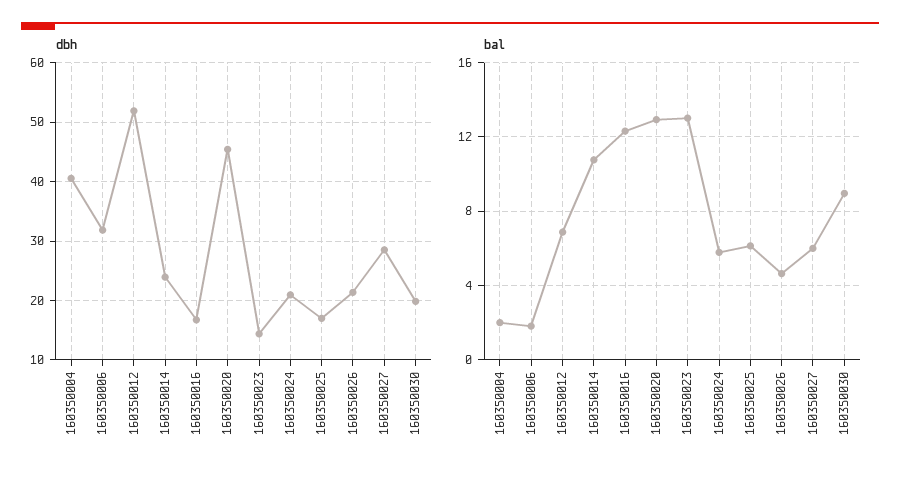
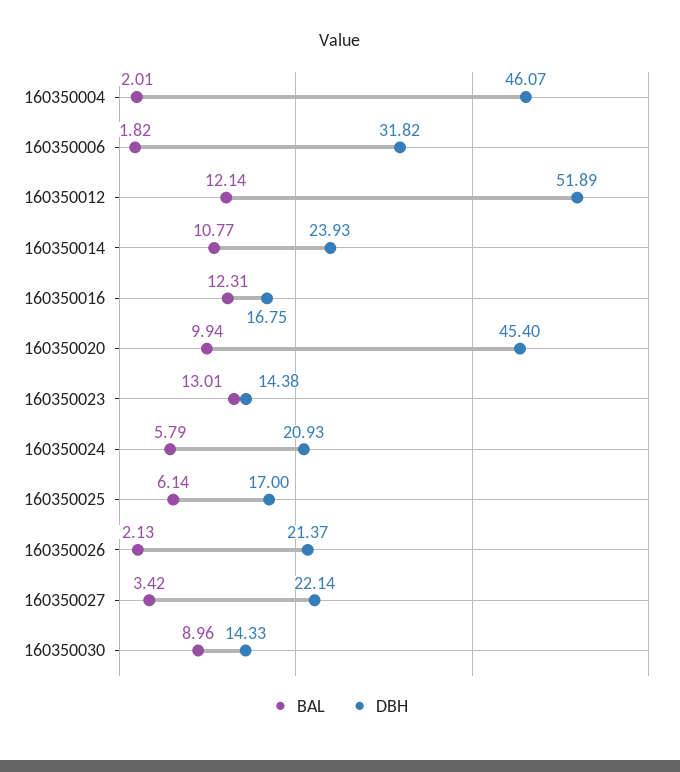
  {
    "dbh": {
-     "160350004": 40,
+     "160350004": 46.07,
      "160350006": 31.82,
      "160350012": 51.89,
      "160350014": 23.93,
      "160350016": 16.75,
      "160350020": 45.4,
      "160350023": 14.38,
      "160350024": 20.93,
      "160350025": 17,
      "160350026": 21.37,
-     "160350027": 28,
+     "160350027": 22.14,
-     "160350030": 20
+     "160350030": 14.33
    },
    "bal": {
      "160350004": 2.01,
      "160350006": 1.82,
-     "160350012": 7,
+     "160350012": 12.14,
      "160350014": 10.77,
      "160350016": 12.31,
-     "160350020": 13,
+     "160350020": 9.94,
      "160350023": 13.01,
      "160350024": 5.79,
      "160350025": 6.14,
-     "160350026": 4.5,
+     "160350026": 2.13,
-     "160350027": 6,
+     "160350027": 3.42,
      "160350030": 8.96
    }
  }

